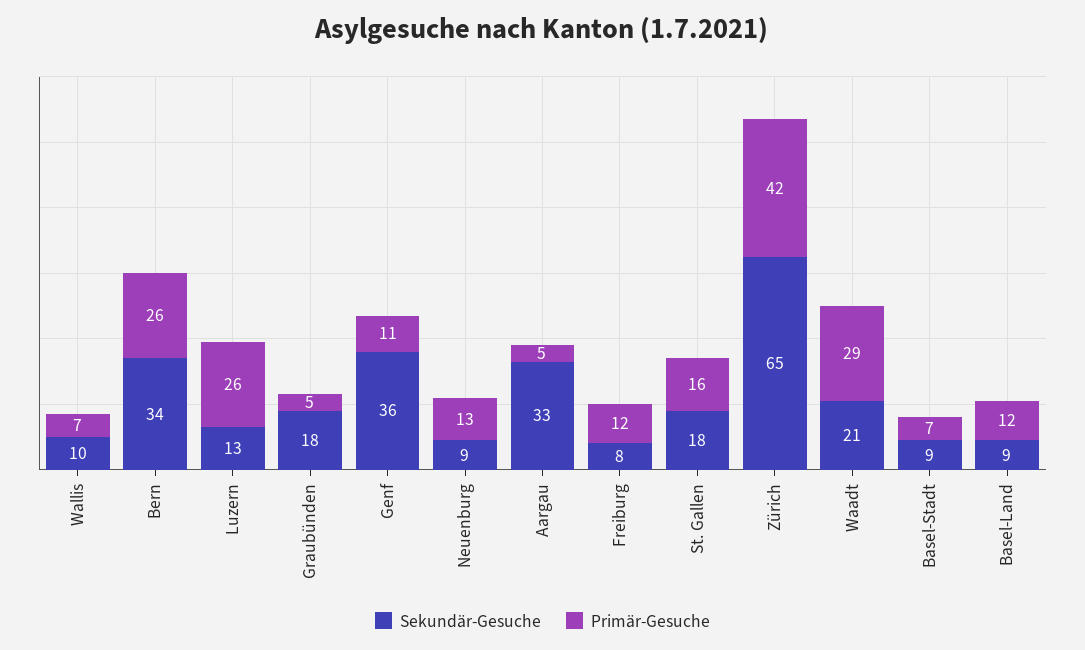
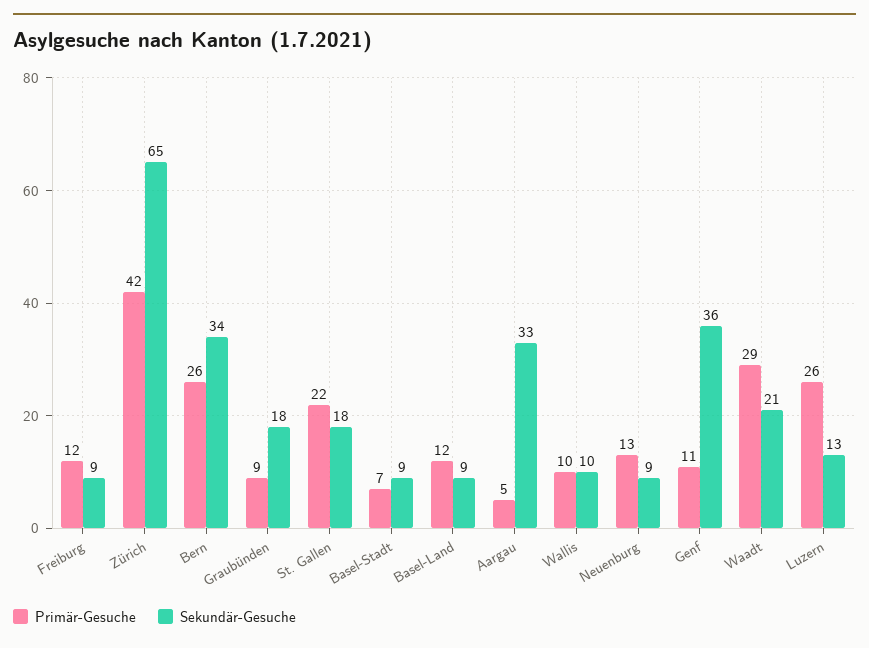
  {
    "Sekundär-Gesuche": {
      "Wallis": 10,
      "Bern": 34,
      "Luzern": 13,
      "Graubünden": 18,
      "Genf": 36,
      "Neuenburg": 9,
      "Aargau": 33,
-     "Freiburg": 8,
+     "Freiburg": 9,
      "St. Gallen": 18,
      "Zürich": 65,
      "Waadt": 21,
      "Basel-Stadt": 9,
      "Basel-Land": 9
    },
    "Primär-Gesuche": {
-     "Wallis": 7,
+     "Wallis": 10,
      "Bern": 26,
      "Luzern": 26,
-     "Graubünden": 5,
+     "Graubünden": 9,
      "Genf": 11,
      "Neuenburg": 13,
      "Aargau": 5,
      "Freiburg": 12,
-     "St. Gallen": 16,
+     "St. Gallen": 22,
      "Zürich": 42,
      "Waadt": 29,
      "Basel-Stadt": 7,
      "Basel-Land": 12
    }
  }

